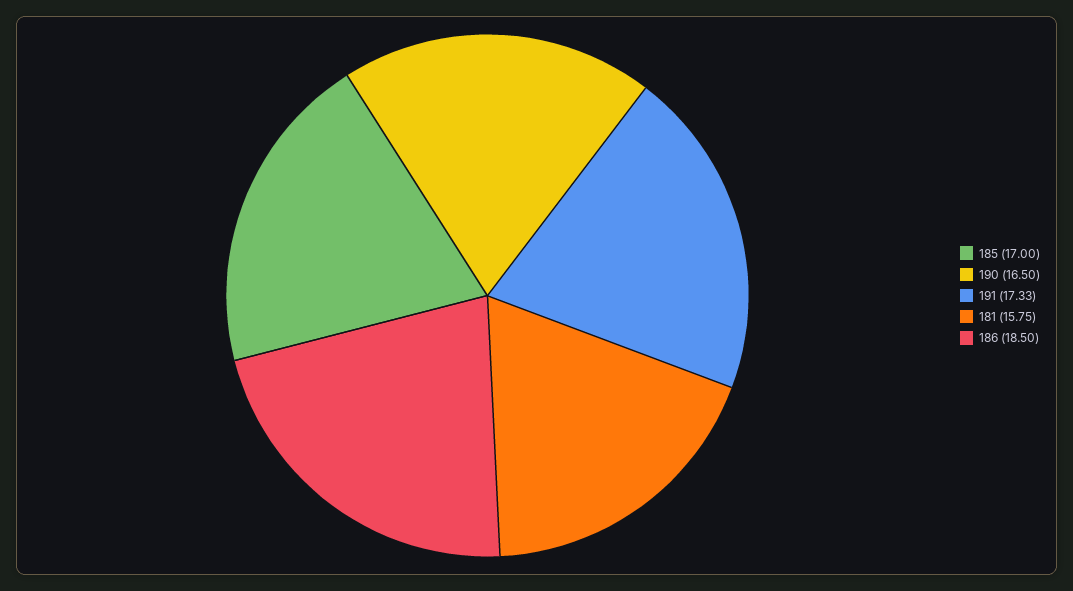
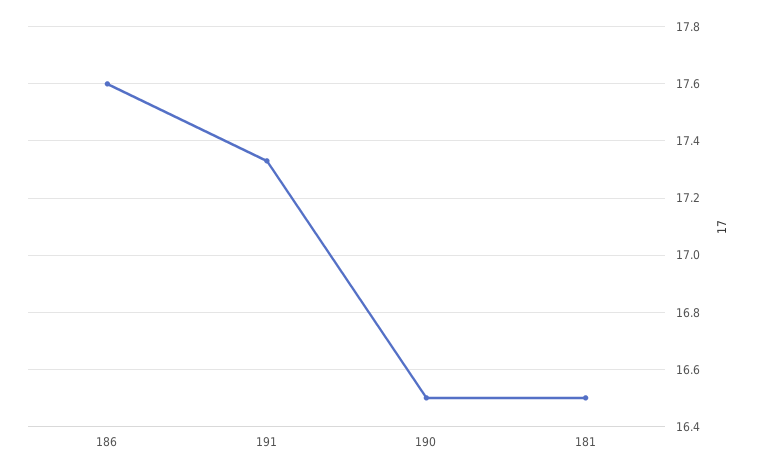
  {
-   "185": 17,
    "190": 16.5,
    "191": 17.33,
-   "181": 15.75,
+   "181": 16.5,
-   "186": 18.5
+   "186": 17.6
  }

